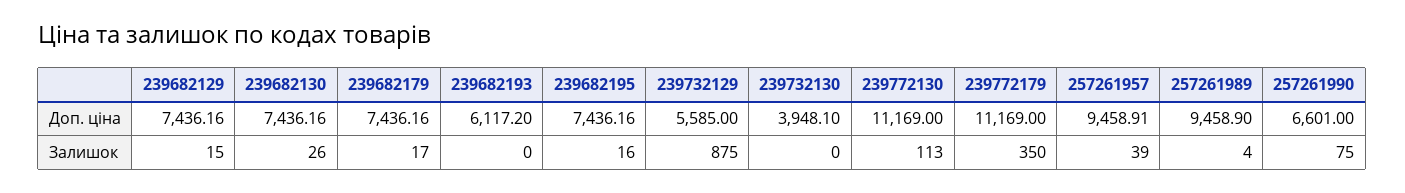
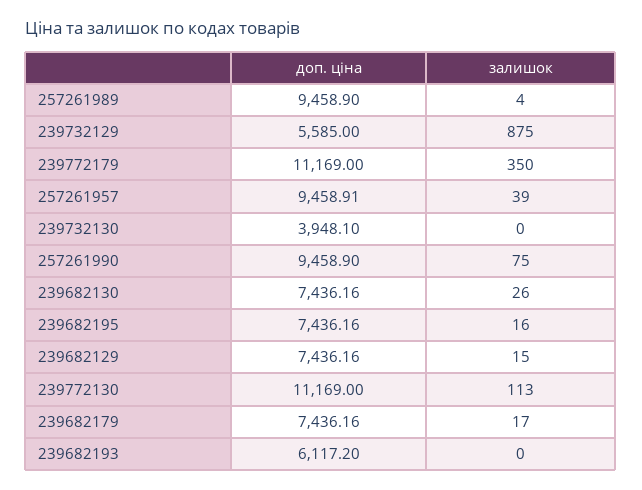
  {
    "239682129": {
      "Доп. ціна": 7436.16,
      "Залишок": 15
    },
    "239682130": {
      "Доп. ціна": 7436.16,
      "Залишок": 26
    },
    "239682179": {
      "Доп. ціна": 7436.16,
      "Залишок": 17
    },
    "239682193": {
      "Доп. ціна": 6117.2,
      "Залишок": 0
    },
    "239682195": {
      "Доп. ціна": 7436.16,
      "Залишок": 16
    },
    "239732129": {
      "Доп. ціна": 5585,
      "Залишок": 875
    },
    "239732130": {
      "Доп. ціна": 3948.1,
      "Залишок": 0
    },
    "239772130": {
      "Доп. ціна": 11169,
      "Залишок": 113
    },
    "239772179": {
      "Доп. ціна": 11169,
      "Залишок": 350
    },
    "257261957": {
      "Доп. ціна": 9458.91,
      "Залишок": 39
    },
    "257261989": {
      "Доп. ціна": 9458.9,
      "Залишок": 4
    },
    "257261990": {
-     "Доп. ціна": 6601,
+     "Доп. ціна": 9458.9,
      "Залишок": 75
    }
  }

